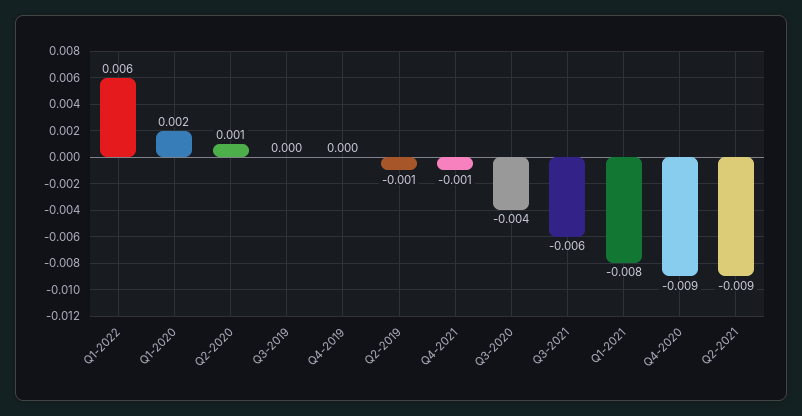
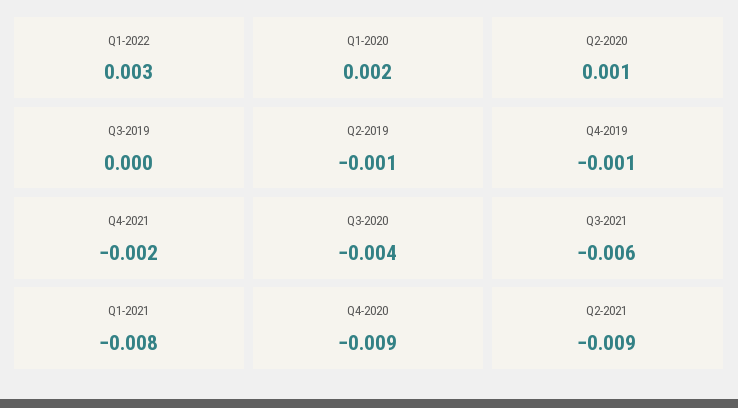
  {
-   "Q1-2022": 0.006,
+   "Q1-2022": 0.003,
    "Q1-2020": 0.002,
    "Q2-2020": 0.001,
    "Q3-2019": 0,
-   "Q4-2019": 0,
+   "Q4-2019": -0.001,
    "Q2-2019": -0.001,
-   "Q4-2021": -0.001,
+   "Q4-2021": -0.002,
    "Q3-2020": -0.004,
    "Q3-2021": -0.006,
    "Q1-2021": -0.008,
    "Q4-2020": -0.009,
    "Q2-2021": -0.009
  }

